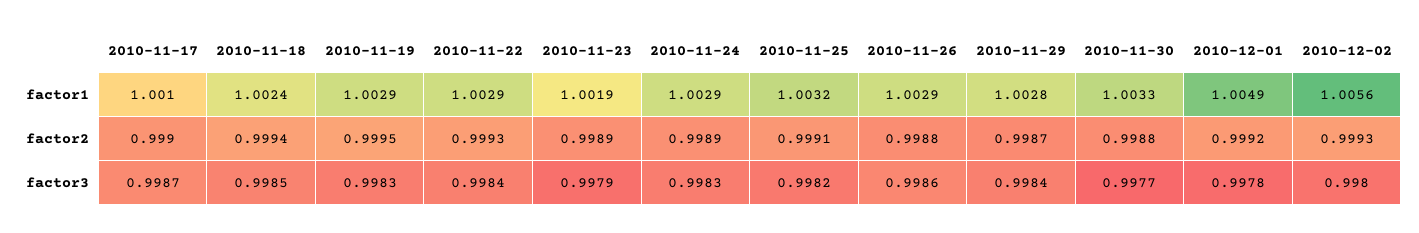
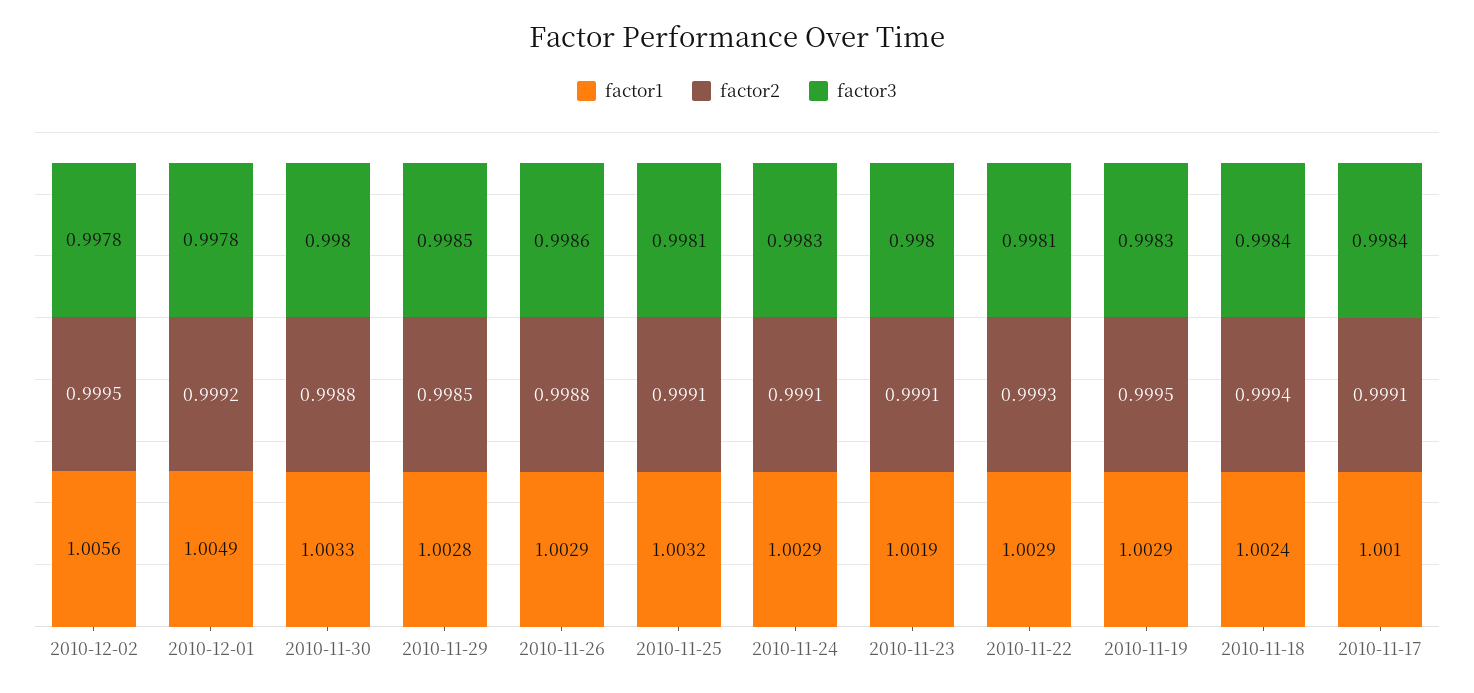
  {
    "factor1": {
      "2010-11-17": 1.001,
      "2010-11-18": 1.0024,
      "2010-11-19": 1.0029,
      "2010-11-22": 1.0029,
      "2010-11-23": 1.0019,
      "2010-11-24": 1.0029,
      "2010-11-25": 1.0032,
      "2010-11-26": 1.0029,
      "2010-11-29": 1.0028,
      "2010-11-30": 1.0033,
      "2010-12-01": 1.0049,
      "2010-12-02": 1.0056
    },
    "factor2": {
-     "2010-11-17": 0.999,
+     "2010-11-17": 0.9991,
      "2010-11-18": 0.9994,
      "2010-11-19": 0.9995,
      "2010-11-22": 0.9993,
-     "2010-11-23": 0.9989,
+     "2010-11-23": 0.9991,
-     "2010-11-24": 0.9989,
+     "2010-11-24": 0.9991,
      "2010-11-25": 0.9991,
      "2010-11-26": 0.9988,
-     "2010-11-29": 0.9987,
+     "2010-11-29": 0.9985,
      "2010-11-30": 0.9988,
      "2010-12-01": 0.9992,
-     "2010-12-02": 0.9993
+     "2010-12-02": 0.9995
    },
    "factor3": {
-     "2010-11-17": 0.9987,
+     "2010-11-17": 0.9984,
-     "2010-11-18": 0.9985,
+     "2010-11-18": 0.9984,
      "2010-11-19": 0.9983,
-     "2010-11-22": 0.9984,
+     "2010-11-22": 0.9981,
-     "2010-11-23": 0.9979,
+     "2010-11-23": 0.998,
      "2010-11-24": 0.9983,
-     "2010-11-25": 0.9982,
+     "2010-11-25": 0.9981,
      "2010-11-26": 0.9986,
-     "2010-11-29": 0.9984,
+     "2010-11-29": 0.9985,
-     "2010-11-30": 0.9977,
+     "2010-11-30": 0.998,
      "2010-12-01": 0.9978,
-     "2010-12-02": 0.998
+     "2010-12-02": 0.9978
    }
  }

